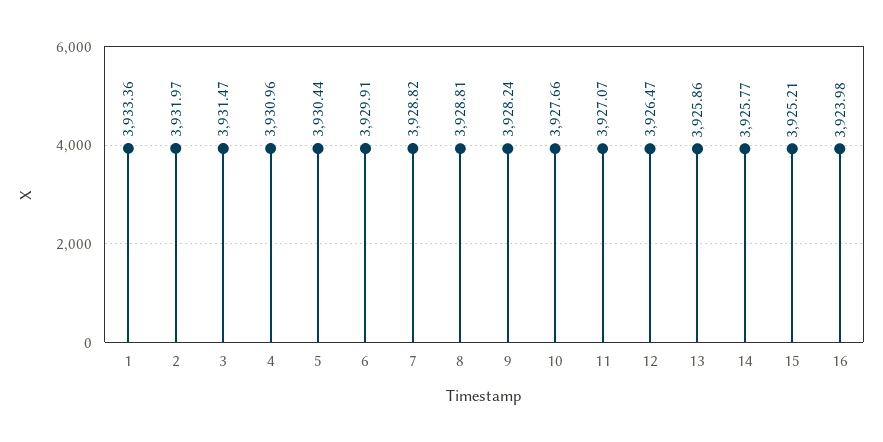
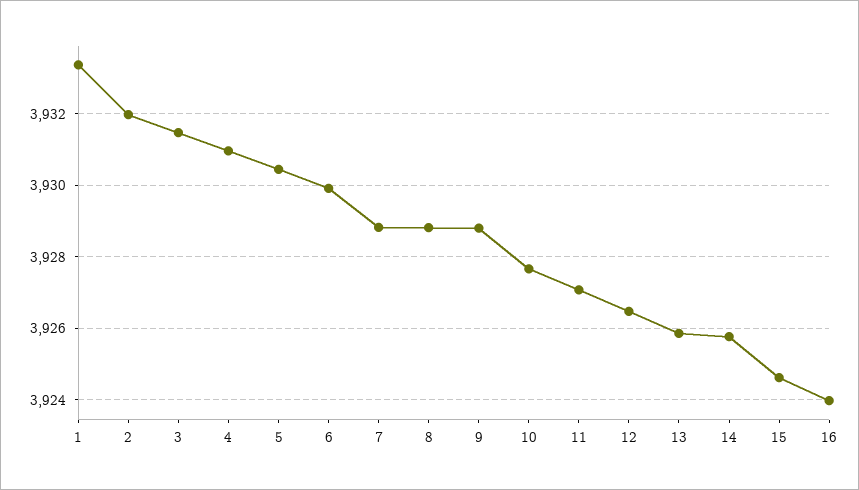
  {
    "1": 3933.36,
    "2": 3931.97,
    "3": 3931.47,
    "4": 3930.96,
    "5": 3930.44,
    "6": 3929.91,
    "7": 3928.82,
    "8": 3928.81,
-   "9": 3928.24,
+   "9": 3928.8,
    "10": 3927.66,
    "11": 3927.07,
    "12": 3926.47,
    "13": 3925.86,
    "14": 3925.77,
-   "15": 3925.21,
+   "15": 3924.6,
    "16": 3923.98
  }

